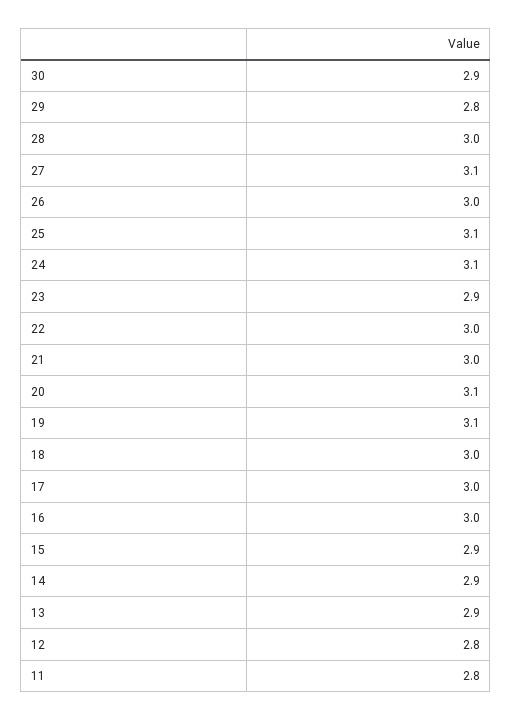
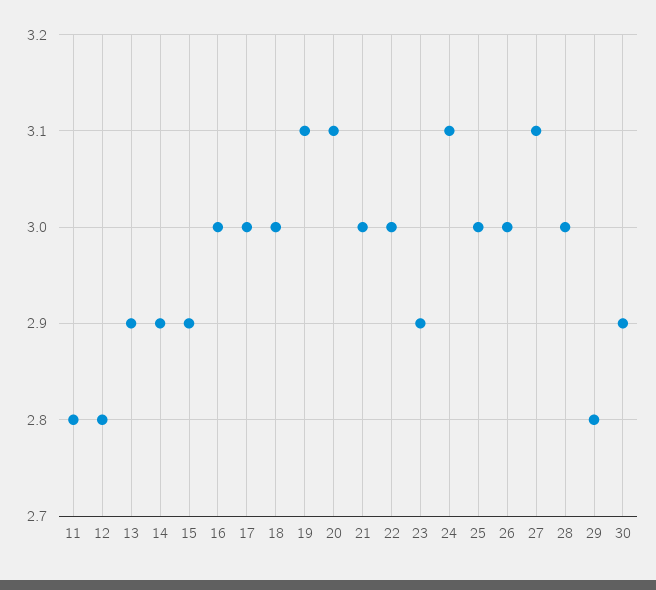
  {
    "30": 2.9,
    "29": 2.8,
    "28": 3,
    "27": 3.1,
    "26": 3,
-   "25": 3.1,
+   "25": 3,
    "24": 3.1,
    "23": 2.9,
    "22": 3,
    "21": 3,
    "20": 3.1,
    "19": 3.1,
    "18": 3,
    "17": 3,
    "16": 3,
    "15": 2.9,
    "14": 2.9,
    "13": 2.9,
    "12": 2.8,
    "11": 2.8
  }

